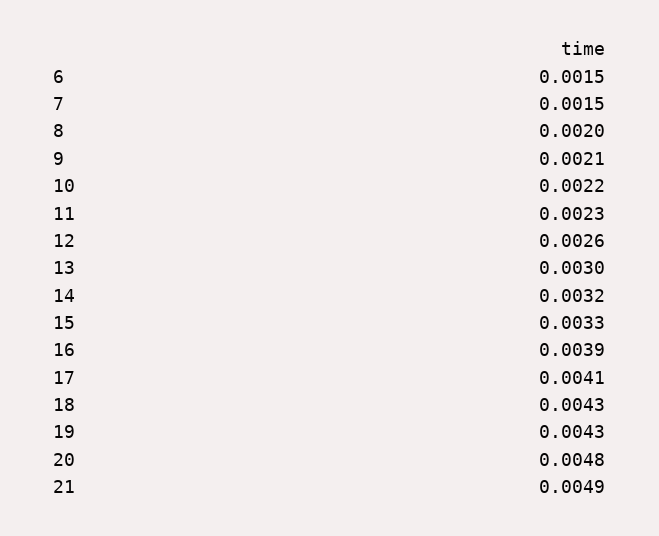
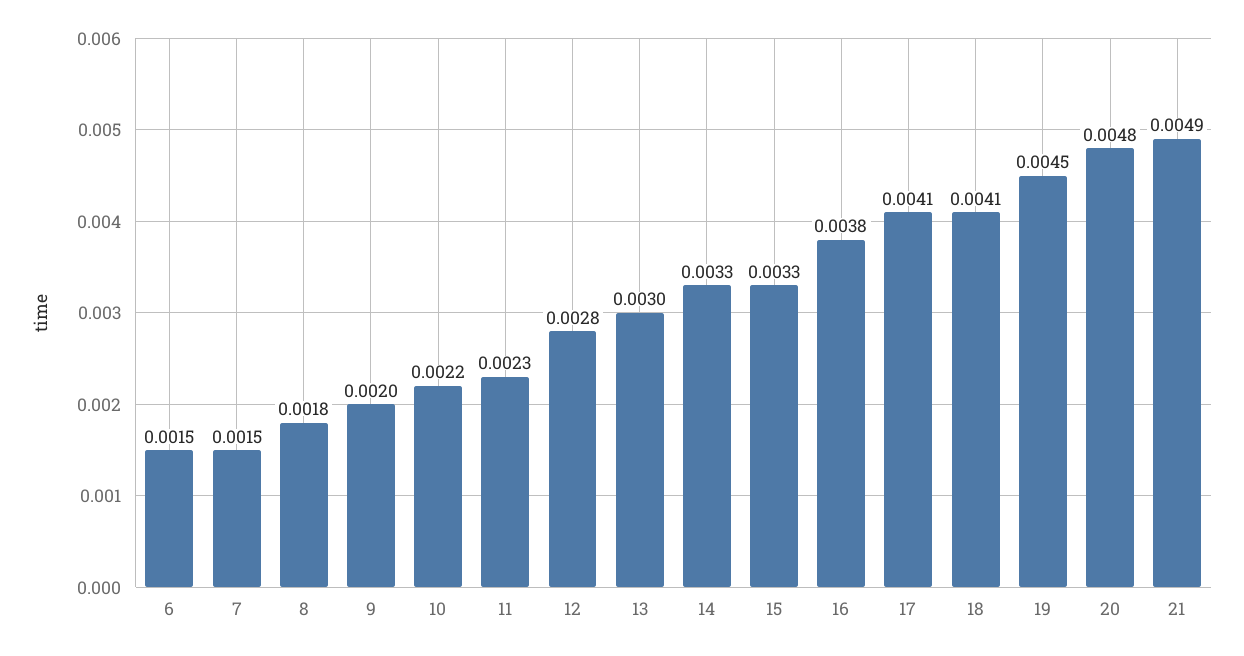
  {
    "6": 0.0015,
    "7": 0.0015,
-   "8": 0.002,
+   "8": 0.0018,
-   "9": 0.0021,
+   "9": 0.002,
    "10": 0.0022,
    "11": 0.0023,
-   "12": 0.0026,
+   "12": 0.0028,
    "13": 0.003,
-   "14": 0.0032,
+   "14": 0.0033,
    "15": 0.0033,
-   "16": 0.0039,
+   "16": 0.0038,
    "17": 0.0041,
-   "18": 0.0043,
+   "18": 0.0041,
-   "19": 0.0043,
+   "19": 0.0045,
    "20": 0.0048,
    "21": 0.0049
  }

